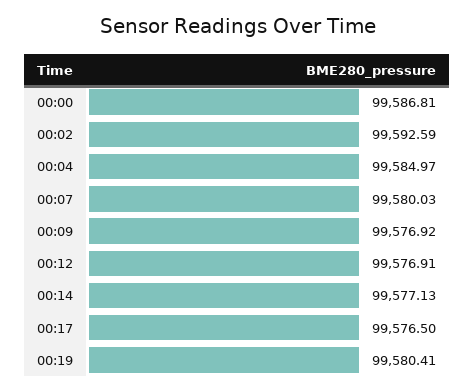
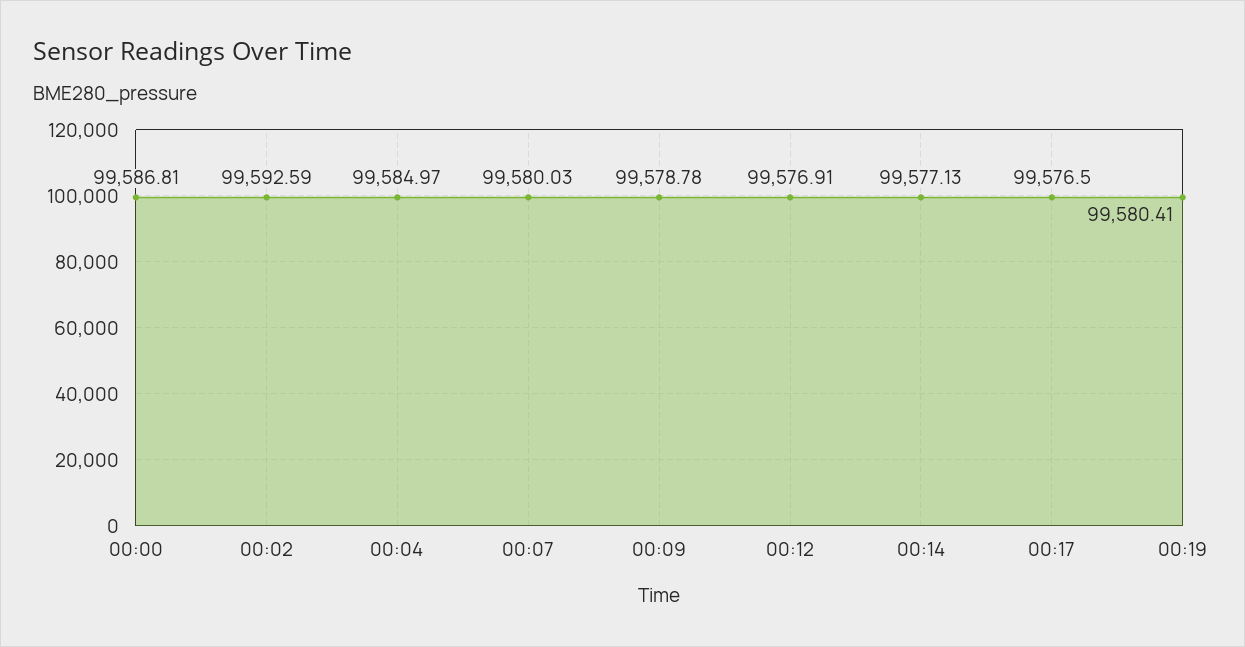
  {
    "00:00": 99586.81,
    "00:02": 99592.59,
    "00:04": 99584.97,
    "00:07": 99580.03,
-   "00:09": 99576.92,
+   "00:09": 99578.78,
    "00:12": 99576.91,
    "00:14": 99577.13,
    "00:17": 99576.5,
    "00:19": 99580.41
  }

